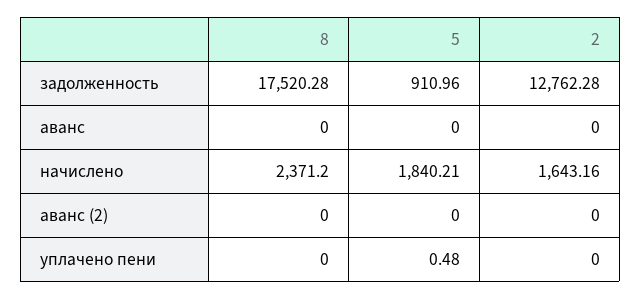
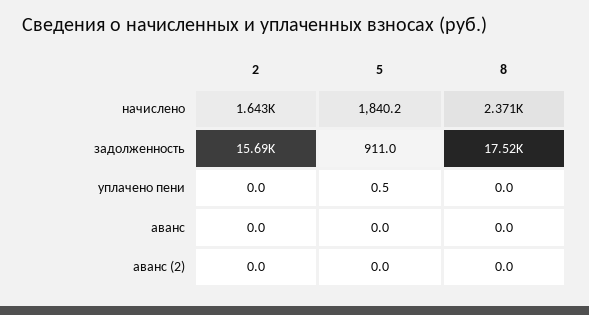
  {
    "8": {
      "задолженность": 17520.28,
      "аванс": 0,
      "начислено": 2371.2,
      "аванс (2)": 0,
      "уплачено пени": 0
    },
    "5": {
      "задолженность": 910.96,
      "аванс": 0,
      "начислено": 1840.21,
      "аванс (2)": 0,
      "уплачено пени": 0.48
    },
    "2": {
-     "задолженность": 12762.28,
+     "задолженность": 15690,
      "аванс": 0,
      "начислено": 1643.16,
      "аванс (2)": 0,
      "уплачено пени": 0
    }
  }

